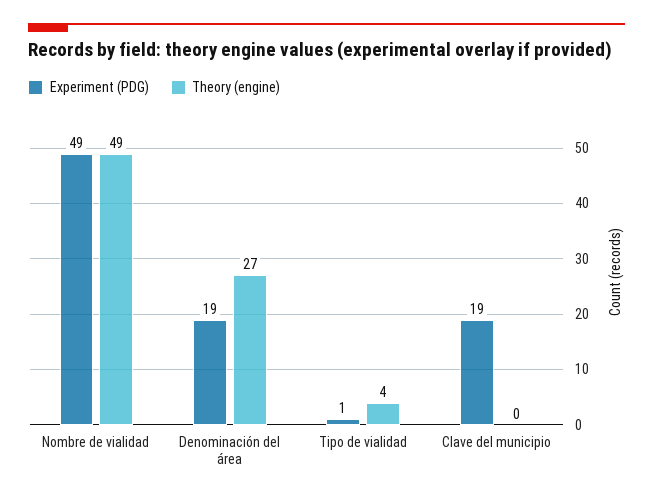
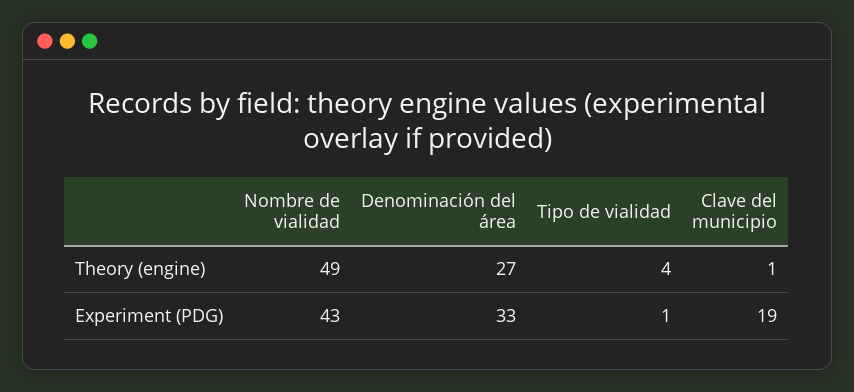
  {
    "Experiment (PDG)": {
-     "Nombre de vialidad": 49,
+     "Nombre de vialidad": 43,
-     "Denominación del área": 19,
+     "Denominación del área": 33,
      "Tipo de vialidad": 1,
      "Clave del municipio": 19
    },
    "Theory (engine)": {
      "Nombre de vialidad": 49,
      "Denominación del área": 27,
      "Tipo de vialidad": 4,
-     "Clave del municipio": 0
+     "Clave del municipio": 1
    }
  }

